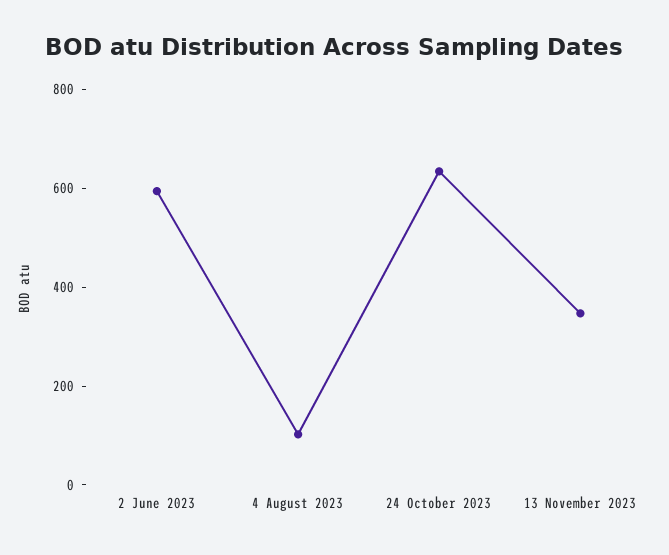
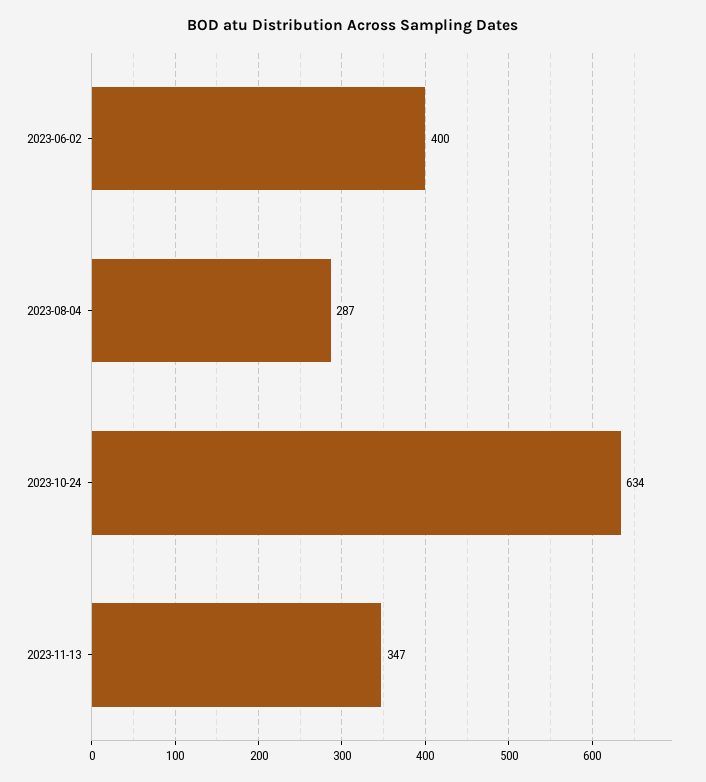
  {
-   "2 June 2023": 600,
+   "2 June 2023": 400,
-   "4 August 2023": 100,
+   "4 August 2023": 287,
    "24 October 2023": 634,
    "13 November 2023": 347
  }

